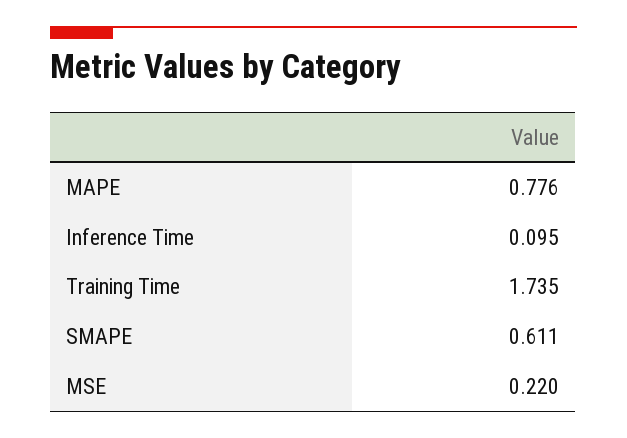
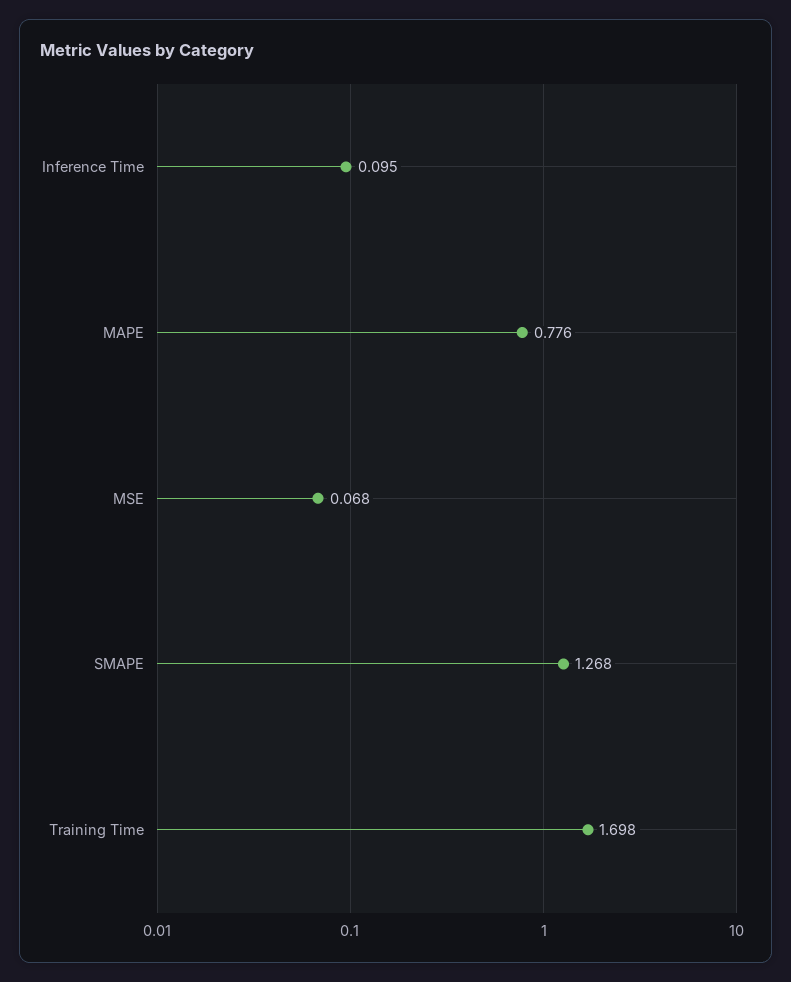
  {
    "MAPE": 0.776,
    "Inference Time": 0.095,
-   "Training Time": 1.735,
+   "Training Time": 1.698,
-   "SMAPE": 0.611,
+   "SMAPE": 1.268,
-   "MSE": 0.22
+   "MSE": 0.068
  }

